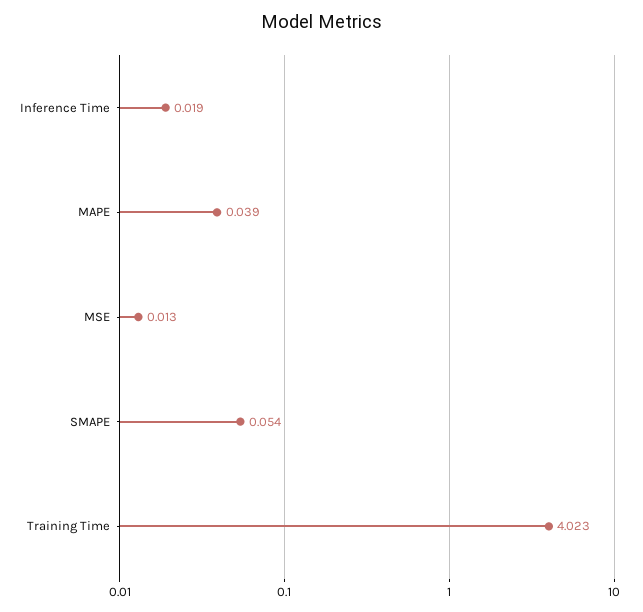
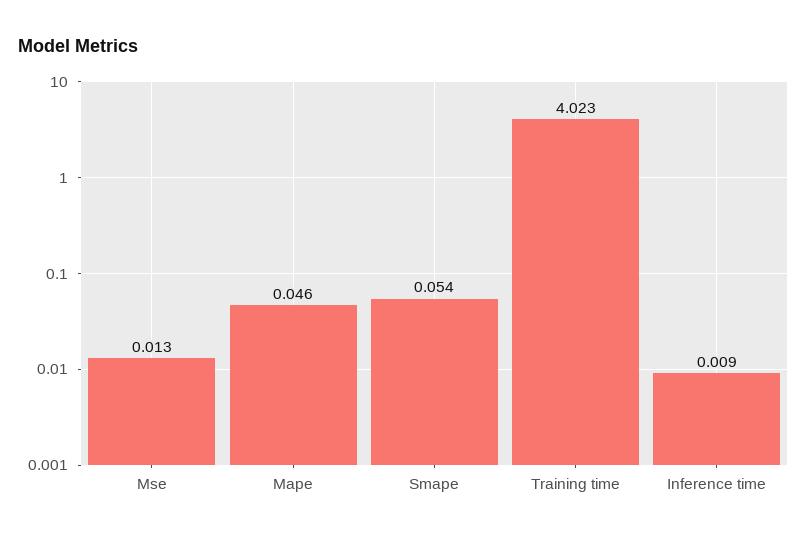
  {
-   "Inference Time": 0.019,
+   "Inference Time": 0.009,
-   "MAPE": 0.039,
+   "MAPE": 0.046,
    "MSE": 0.013,
    "SMAPE": 0.054,
    "Training Time": 4.023
  }

